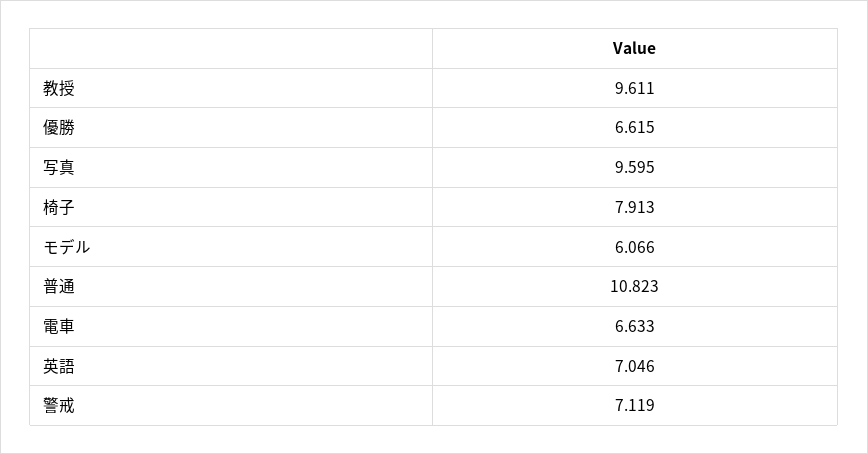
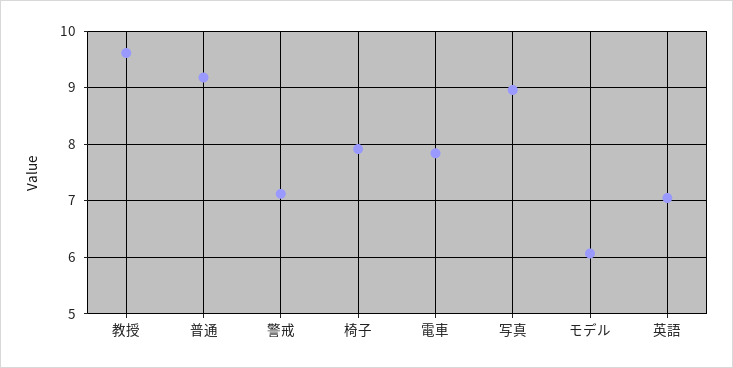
  {
    "教授": 9.611,
-   "優勝": 6.615,
-   "写真": 9.595,
+   "写真": 9,
    "椅子": 7.913,
    "モデル": 6.066,
-   "普通": 10.823,
+   "普通": 9.2,
-   "電車": 6.633,
+   "電車": 7.8,
    "英語": 7.046,
    "警戒": 7.119
  }

